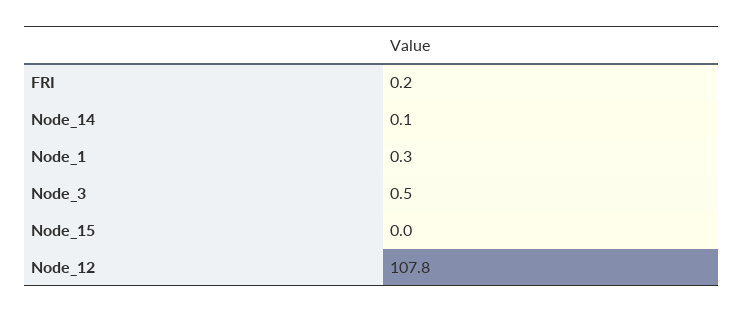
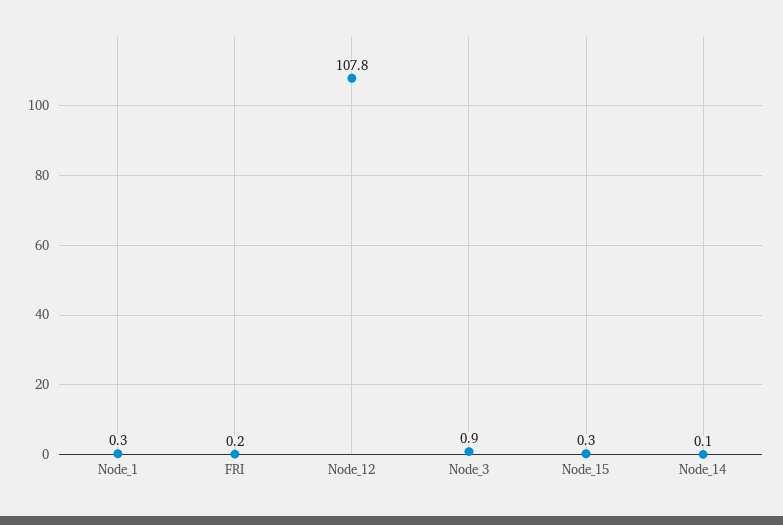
  {
    "FRI": 0.2,
    "Node_14": 0.1,
    "Node_1": 0.3,
-   "Node_3": 0.5,
+   "Node_3": 0.9,
-   "Node_15": 0,
+   "Node_15": 0.3,
    "Node_12": 107.8
  }

